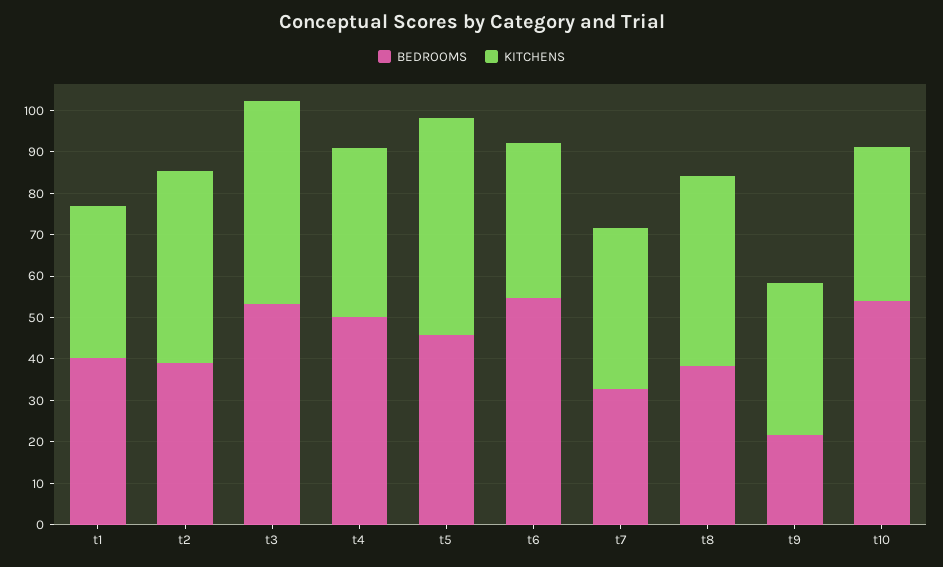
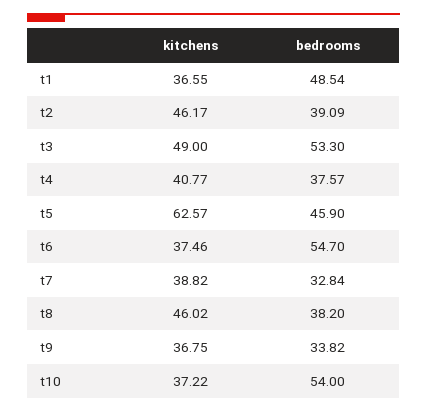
  {
    "BEDROOMS": {
-     "t1": 40,
+     "t1": 48.54,
      "t2": 39.09,
      "t3": 53.3,
-     "t4": 50,
+     "t4": 37.57,
      "t5": 45.9,
      "t6": 54.7,
      "t7": 32.84,
      "t8": 38.2,
-     "t9": 22,
+     "t9": 33.82,
      "t10": 54
    },
    "KITCHENS": {
      "t1": 36.55,
      "t2": 46.17,
      "t3": 49,
      "t4": 40.77,
-     "t5": 52,
+     "t5": 62.57,
      "t6": 37.46,
      "t7": 38.82,
      "t8": 46.02,
      "t9": 36.75,
      "t10": 37.22
    }
  }

